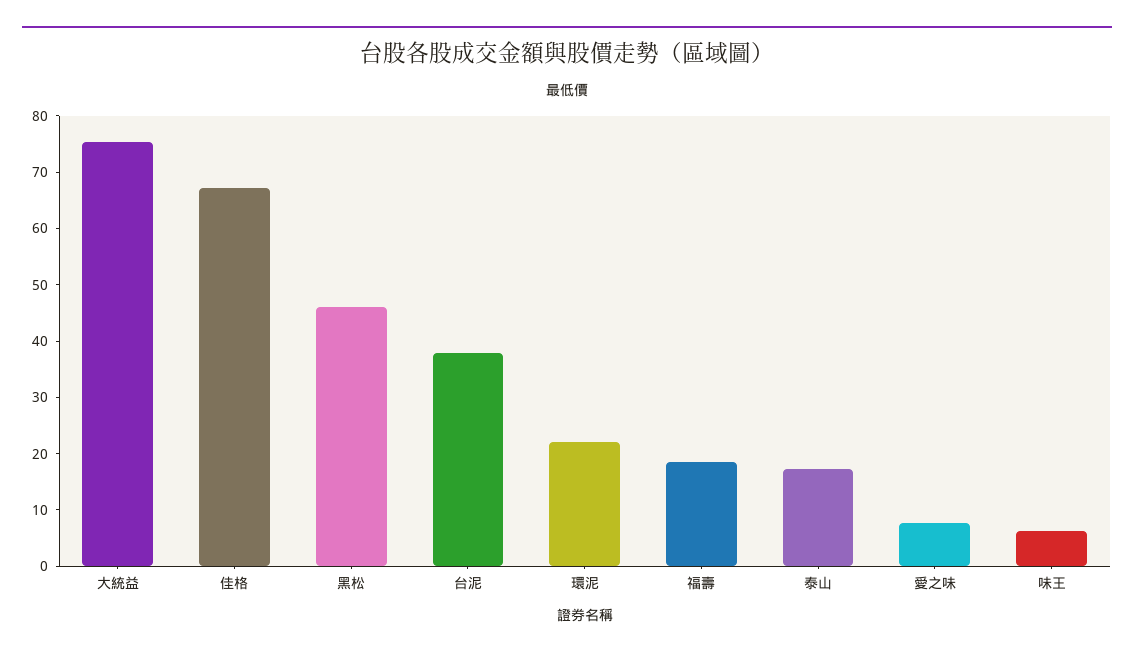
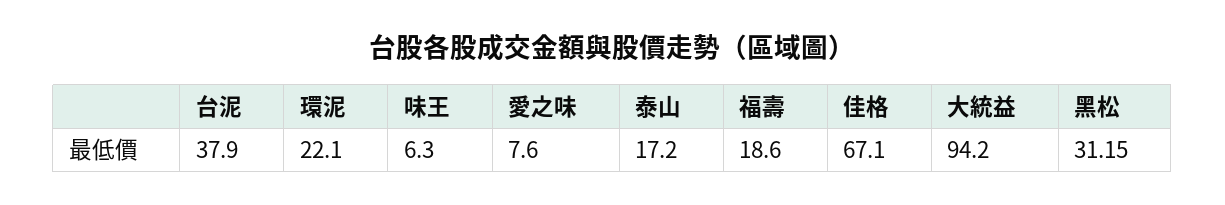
  {
-   "大統益": 76,
+   "大統益": 94.2,
    "佳格": 67.1,
-   "黑松": 46,
+   "黑松": 31.15,
    "台泥": 37.9,
    "環泥": 22.1,
    "福壽": 18.6,
    "泰山": 17.2,
    "愛之味": 7.6,
    "味王": 6.3
  }

